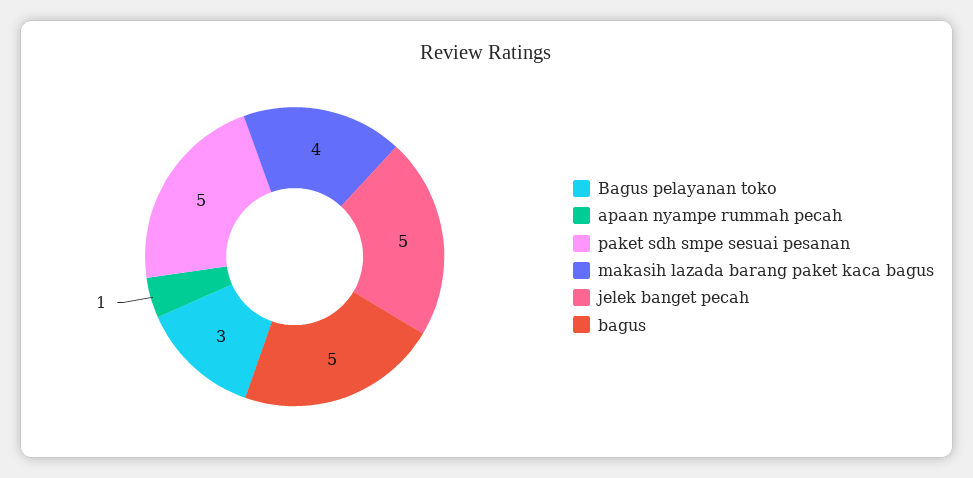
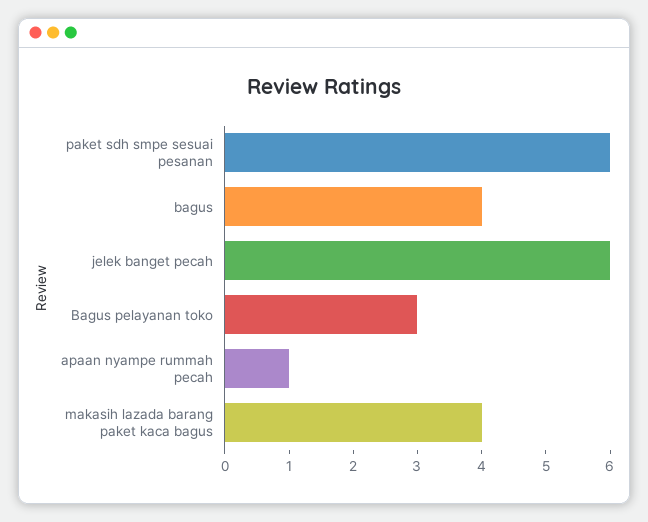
  {
    "Bagus pelayanan toko": 3,
    "apaan nyampe rummah pecah": 1,
-   "paket sdh smpe sesuai pesanan": 5,
+   "paket sdh smpe sesuai pesanan": 6,
    "makasih lazada barang paket kaca bagus": 4,
-   "jelek banget pecah": 5,
+   "jelek banget pecah": 6,
-   "bagus": 5
+   "bagus": 4
  }

